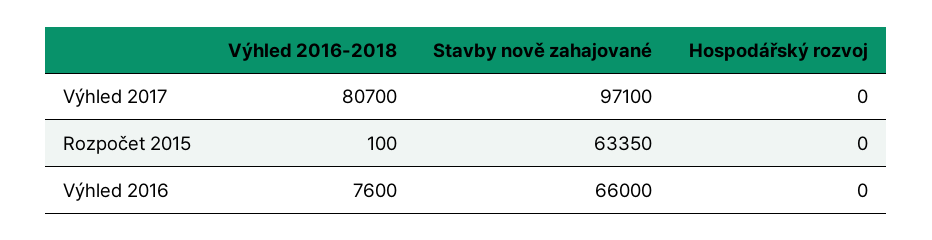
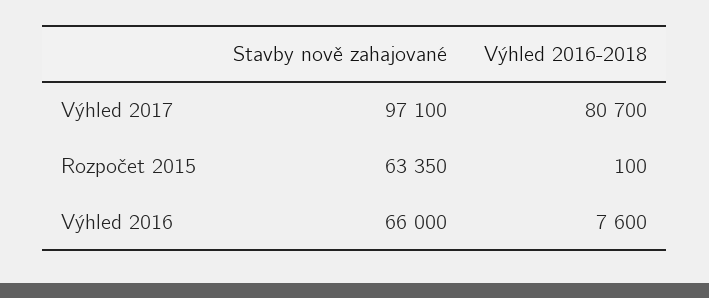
  {
    "Výhled 2016-2018": {
      "Výhled 2017": 80700,
      "Rozpočet 2015": 100,
      "Výhled 2016": 7600
    },
    "Stavby nově zahajované": {
      "Výhled 2017": 97100,
      "Rozpočet 2015": 63350,
      "Výhled 2016": 66000
-   },
+   }
-   "Hospodářský rozvoj": {
-     "Výhled 2017": 0,
-     "Rozpočet 2015": 0,
-     "Výhled 2016": 0
-   }
  }

